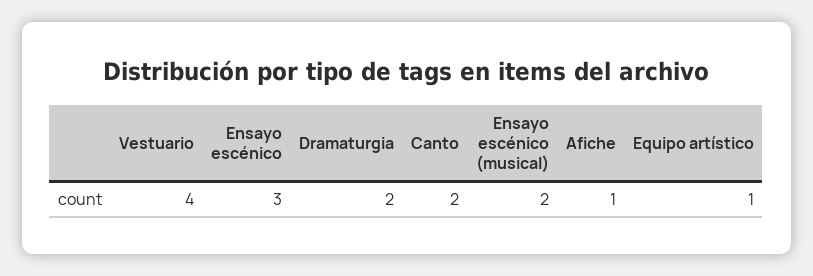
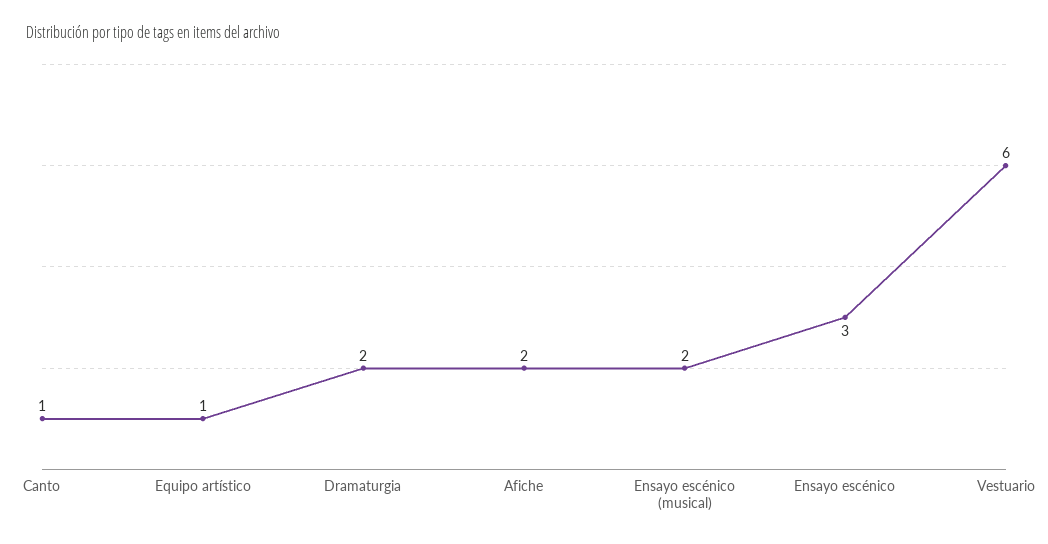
  {
-   "Vestuario": 4,
+   "Vestuario": 6,
    "Ensayo escénico": 3,
    "Dramaturgia": 2,
-   "Canto": 2,
+   "Canto": 1,
    "Ensayo escénico (musical)": 2,
-   "Afiche": 1,
+   "Afiche": 2,
    "Equipo artístico": 1
  }

